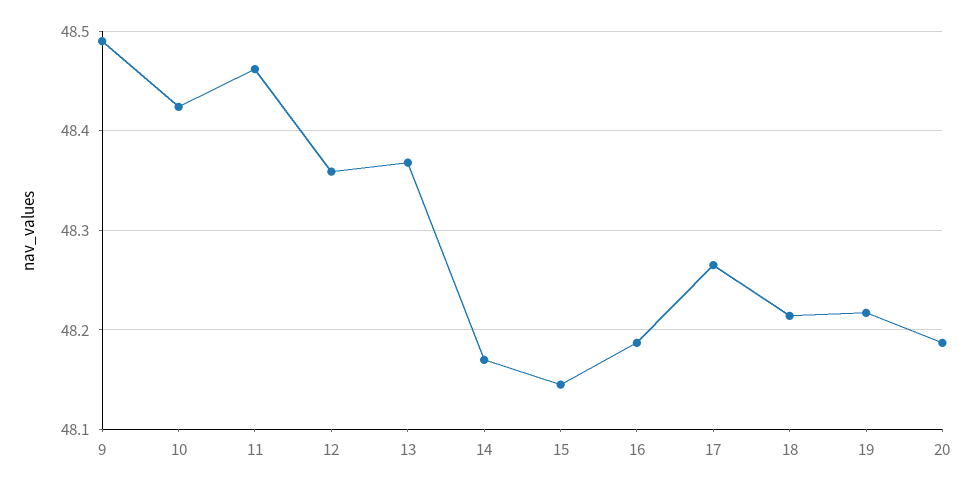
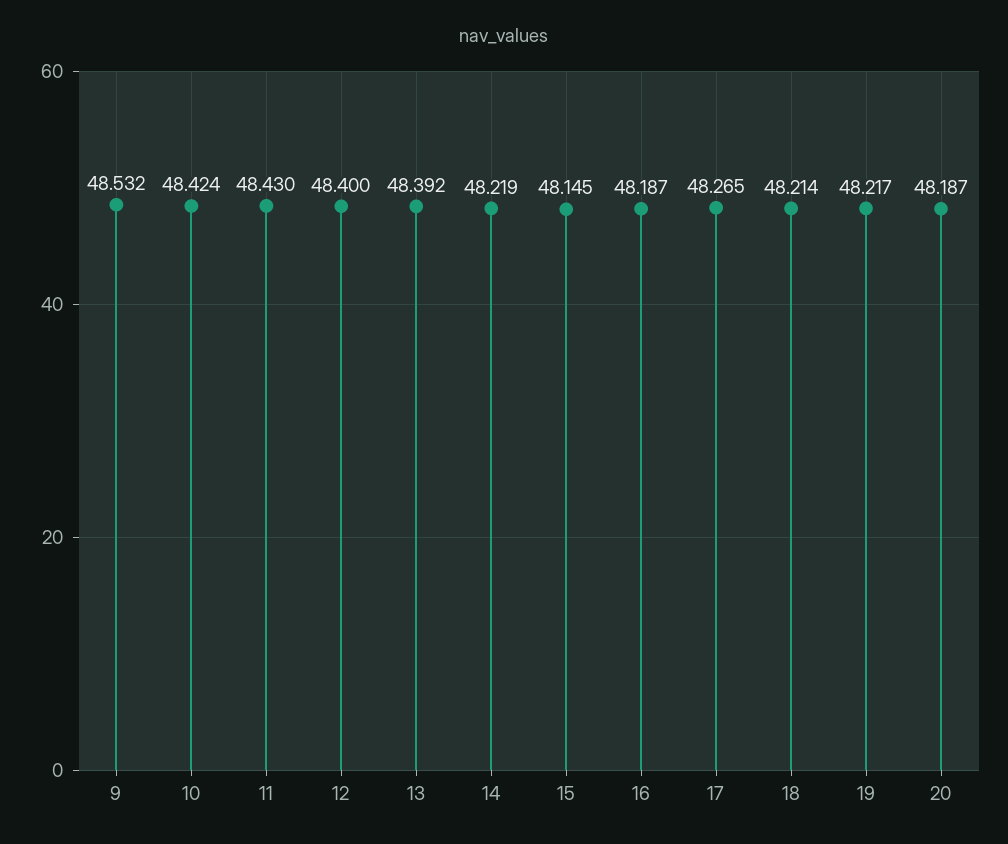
  {
-   "9": 48.49,
+   "9": 48.532,
    "10": 48.424,
-   "11": 48.46,
+   "11": 48.43,
-   "12": 48.36,
+   "12": 48.4,
-   "13": 48.37,
+   "13": 48.392,
-   "14": 48.17,
+   "14": 48.219,
    "15": 48.145,
    "16": 48.187,
    "17": 48.265,
    "18": 48.214,
    "19": 48.217,
    "20": 48.187
  }

